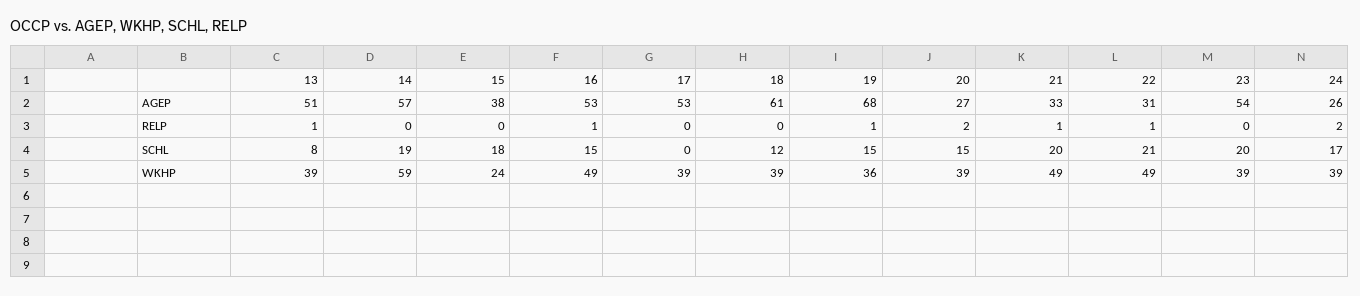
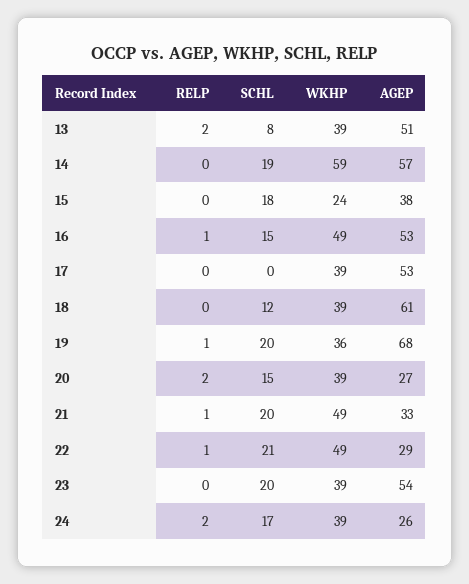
  {
    "13": {
      "AGEP": 51,
-     "RELP": 1,
+     "RELP": 2,
      "SCHL": 8,
      "WKHP": 39
    },
    "14": {
      "AGEP": 57,
      "RELP": 0,
      "SCHL": 19,
      "WKHP": 59
    },
    "15": {
      "AGEP": 38,
      "RELP": 0,
      "SCHL": 18,
      "WKHP": 24
    },
    "16": {
      "AGEP": 53,
      "RELP": 1,
      "SCHL": 15,
      "WKHP": 49
    },
    "17": {
      "AGEP": 53,
      "RELP": 0,
      "SCHL": 0,
      "WKHP": 39
    },
    "18": {
      "AGEP": 61,
      "RELP": 0,
      "SCHL": 12,
      "WKHP": 39
    },
    "19": {
      "AGEP": 68,
      "RELP": 1,
-     "SCHL": 15,
+     "SCHL": 20,
      "WKHP": 36
    },
    "20": {
      "AGEP": 27,
      "RELP": 2,
      "SCHL": 15,
      "WKHP": 39
    },
    "21": {
      "AGEP": 33,
      "RELP": 1,
      "SCHL": 20,
      "WKHP": 49
    },
    "22": {
-     "AGEP": 31,
+     "AGEP": 29,
      "RELP": 1,
      "SCHL": 21,
      "WKHP": 49
    },
    "23": {
      "AGEP": 54,
      "RELP": 0,
      "SCHL": 20,
      "WKHP": 39
    },
    "24": {
      "AGEP": 26,
      "RELP": 2,
      "SCHL": 17,
      "WKHP": 39
    }
  }

